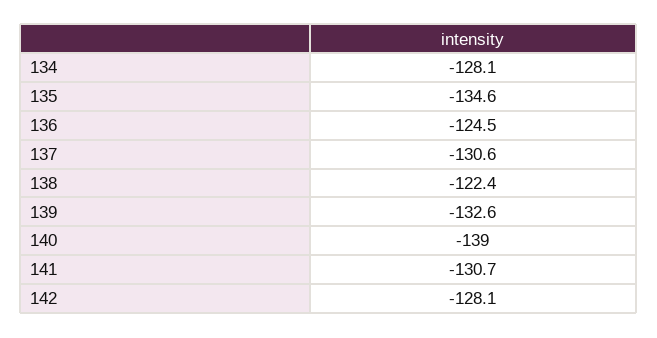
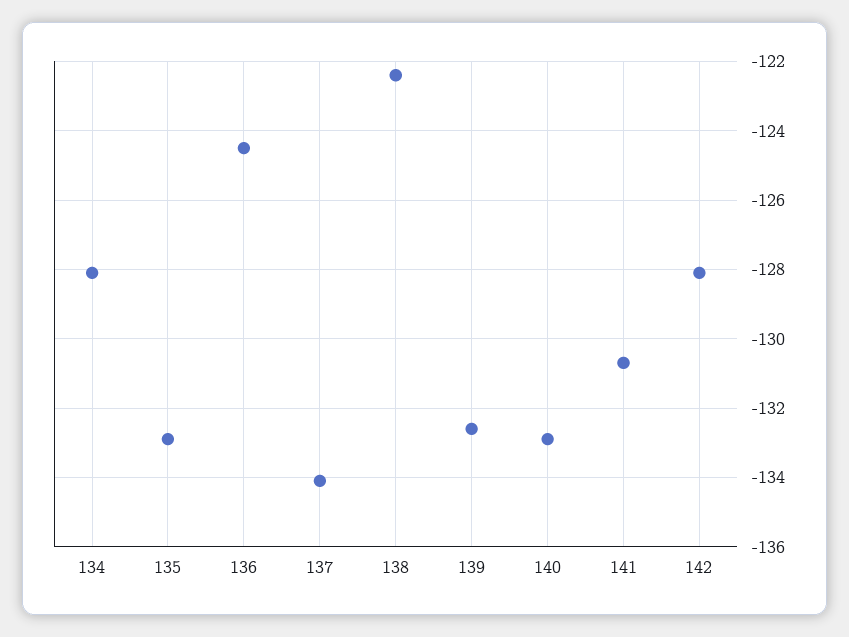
  {
    "134": -128.1,
-   "135": -134.6,
+   "135": -133,
    "136": -124.5,
-   "137": -130.6,
+   "137": -134,
    "138": -122.4,
    "139": -132.6,
-   "140": -139,
+   "140": -133,
    "141": -130.7,
    "142": -128.1
  }

